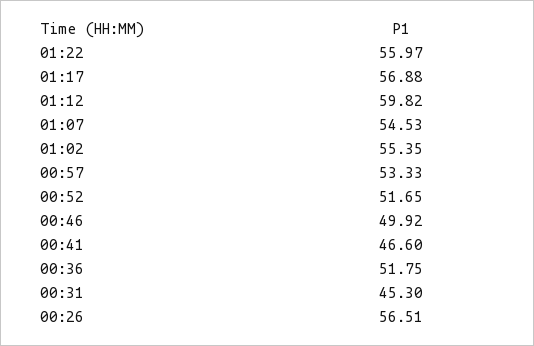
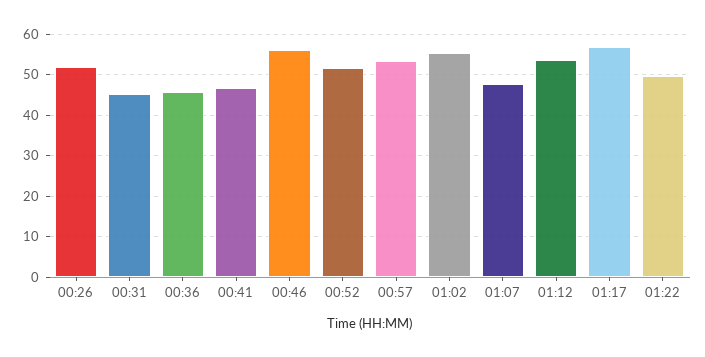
  {
-   "01:22": 55.97,
+   "01:22": 50,
    "01:17": 56.88,
-   "01:12": 59.82,
+   "01:12": 54,
-   "01:07": 54.53,
+   "01:07": 48,
    "01:02": 55.35,
    "00:57": 53.33,
    "00:52": 51.65,
-   "00:46": 49.92,
+   "00:46": 56,
    "00:41": 46.6,
-   "00:36": 51.75,
+   "00:36": 46,
    "00:31": 45.3,
-   "00:26": 56.51
+   "00:26": 52
  }

